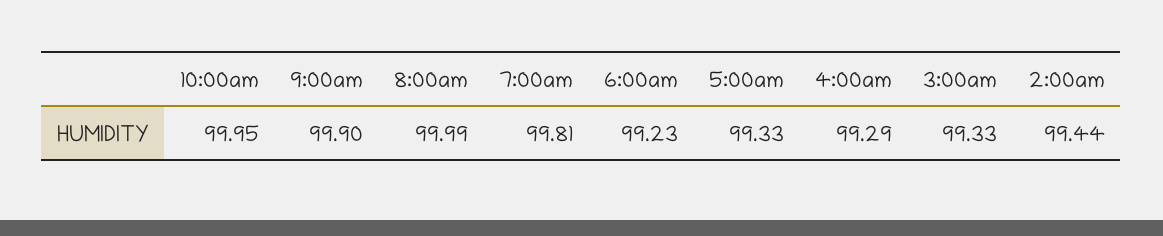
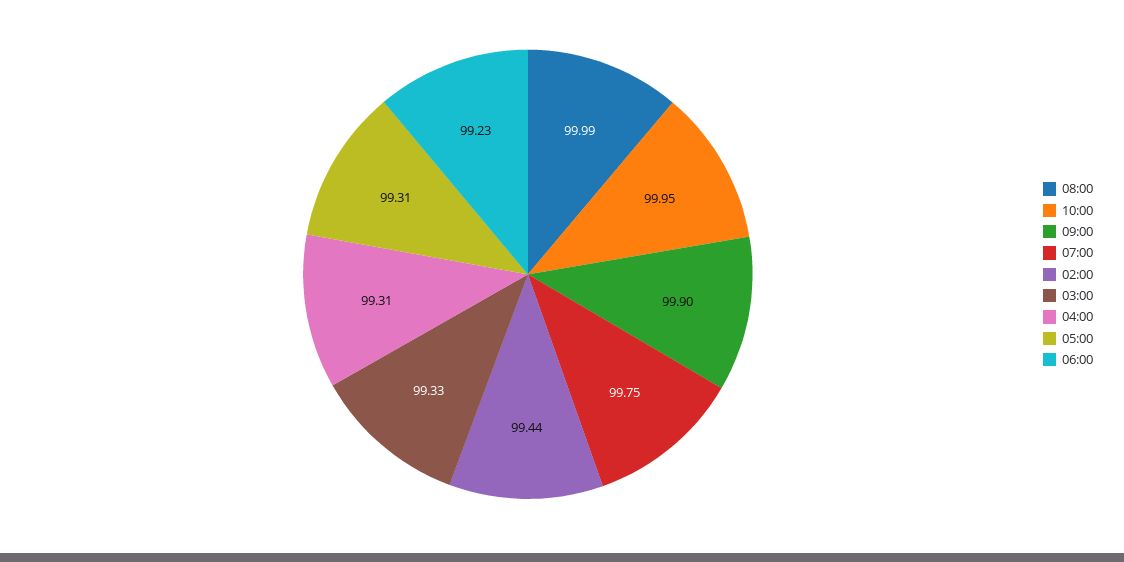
  {
    "10:00am": 99.95,
    "9:00am": 99.9,
    "8:00am": 99.99,
-   "7:00am": 99.81,
+   "7:00am": 99.75,
    "6:00am": 99.23,
-   "5:00am": 99.33,
+   "5:00am": 99.31,
-   "4:00am": 99.29,
+   "4:00am": 99.31,
    "3:00am": 99.33,
    "2:00am": 99.44
  }

